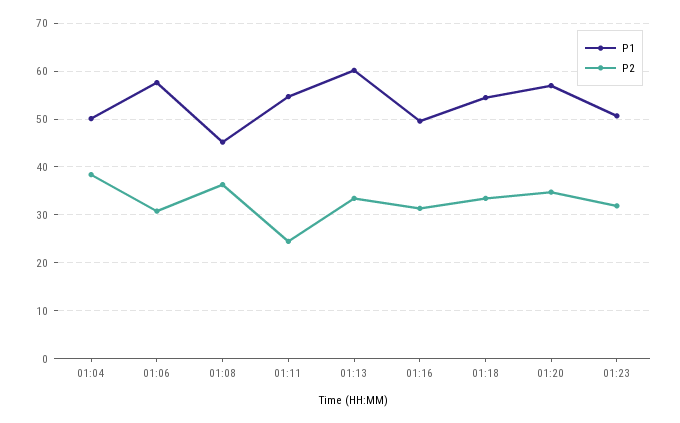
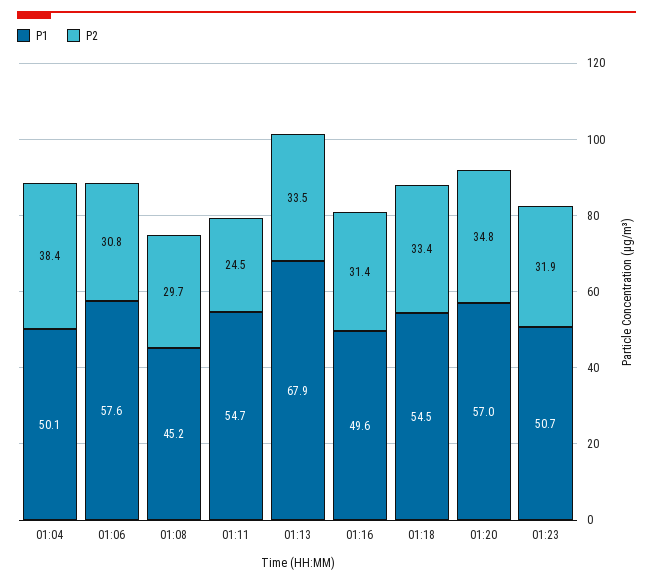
  {
    "P1": {
      "01:04": 50.1,
      "01:06": 57.6,
      "01:08": 45.2,
      "01:11": 54.7,
-     "01:13": 60,
+     "01:13": 67.9,
      "01:16": 49.6,
      "01:18": 54.5,
      "01:20": 57,
      "01:23": 50.7
    },
    "P2": {
      "01:04": 38.4,
      "01:06": 30.8,
-     "01:08": 36,
+     "01:08": 29.7,
      "01:11": 24.5,
      "01:13": 33.5,
      "01:16": 31.4,
      "01:18": 33.4,
      "01:20": 34.8,
      "01:23": 31.9
    }
  }

